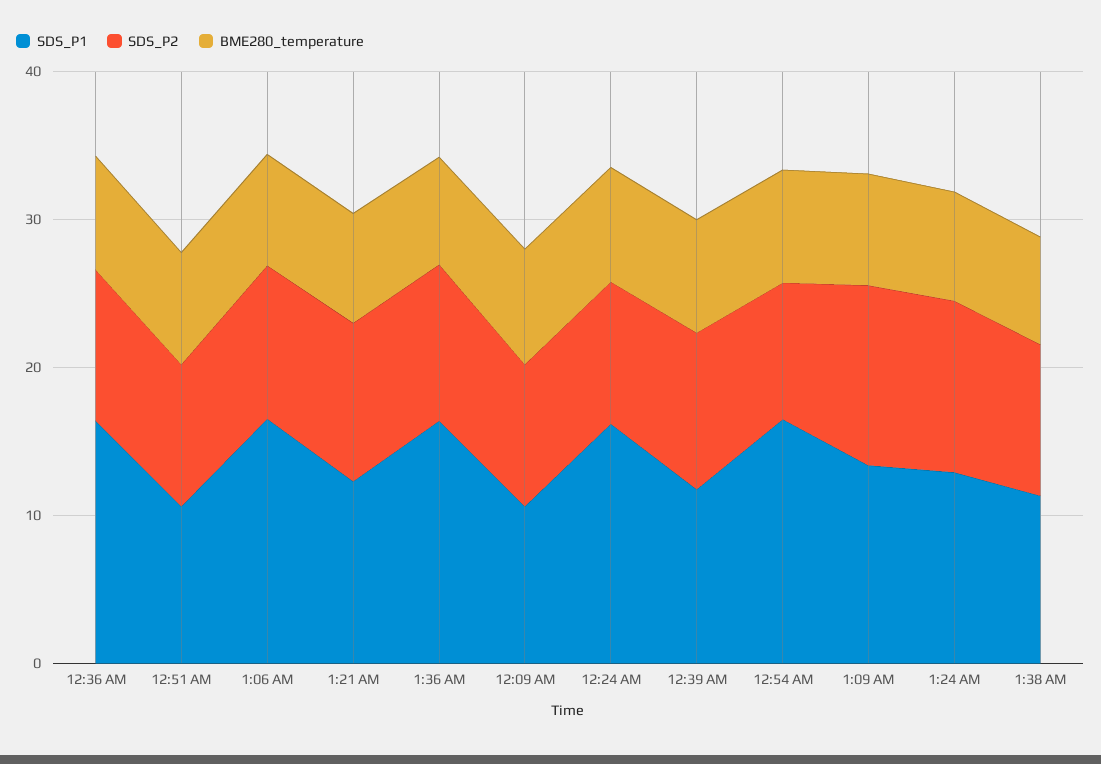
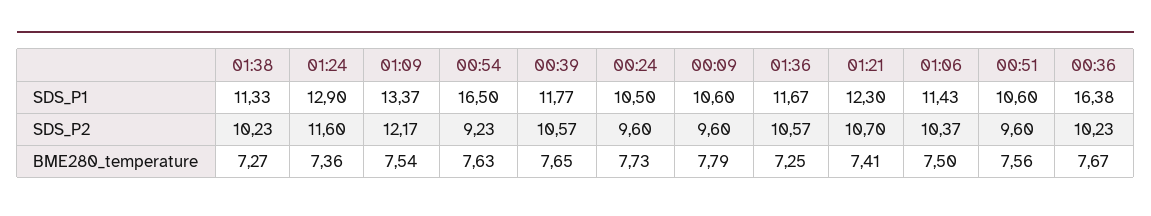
  {
    "SDS_P1": {
      "12:36 AM": 16.38,
      "12:51 AM": 10.6,
-     "1:06 AM": 16,
+     "1:06 AM": 11.43,
      "1:21 AM": 12.3,
-     "1:36 AM": 16,
+     "1:36 AM": 11.67,
      "12:09 AM": 10.6,
-     "12:24 AM": 16,
+     "12:24 AM": 10.5,
      "12:39 AM": 11.77,
      "12:54 AM": 16.5,
      "1:09 AM": 13.37,
      "1:24 AM": 12.9,
      "1:38 AM": 11.33
    },
    "SDS_P2": {
      "12:36 AM": 10.23,
      "12:51 AM": 9.6,
      "1:06 AM": 10.37,
      "1:21 AM": 10.7,
      "1:36 AM": 10.57,
      "12:09 AM": 9.6,
      "12:24 AM": 9.6,
      "12:39 AM": 10.57,
      "12:54 AM": 9.23,
      "1:09 AM": 12.17,
      "1:24 AM": 11.6,
      "1:38 AM": 10.23
    },
    "BME280_temperature": {
      "12:36 AM": 7.67,
      "12:51 AM": 7.56,
      "1:06 AM": 7.5,
      "1:21 AM": 7.41,
      "1:36 AM": 7.25,
      "12:09 AM": 7.79,
      "12:24 AM": 7.73,
      "12:39 AM": 7.65,
      "12:54 AM": 7.63,
      "1:09 AM": 7.54,
      "1:24 AM": 7.36,
      "1:38 AM": 7.27
    }
  }

